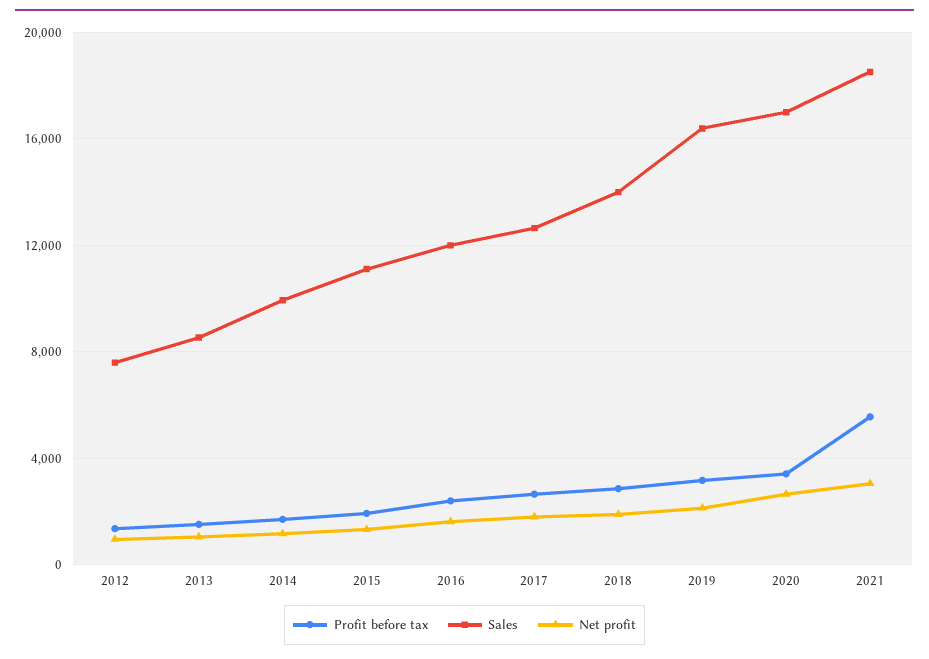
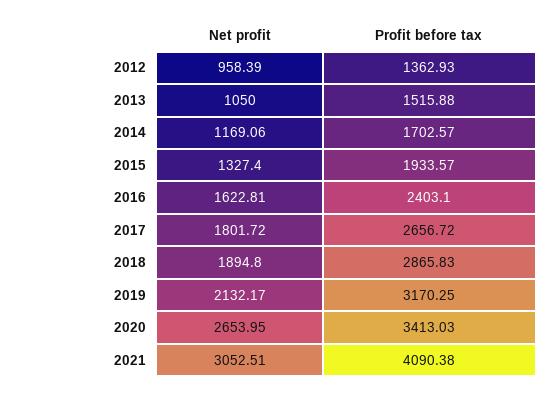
  {
    "Profit before tax": {
      "2012": 1362.93,
      "2013": 1515.88,
      "2014": 1702.57,
      "2015": 1933.57,
      "2016": 2403.1,
      "2017": 2656.72,
      "2018": 2865.83,
      "2019": 3170.25,
      "2020": 3413.03,
-     "2021": 5500
+     "2021": 4090.38
    },
-   "Sales": {
-     "2012": 7500,
-     "2013": 8500,
-     "2014": 10000,
-     "2015": 11000,
-     "2016": 12000,
-     "2017": 12500,
-     "2018": 14000,
-     "2019": 16500,
-     "2020": 17000,
-     "2021": 18500
-   },
    "Net profit": {
      "2012": 958.39,
      "2013": 1050,
      "2014": 1169.06,
      "2015": 1327.4,
      "2016": 1622.81,
      "2017": 1801.72,
      "2018": 1894.8,
      "2019": 2132.17,
      "2020": 2653.95,
      "2021": 3052.51
    }
  }

